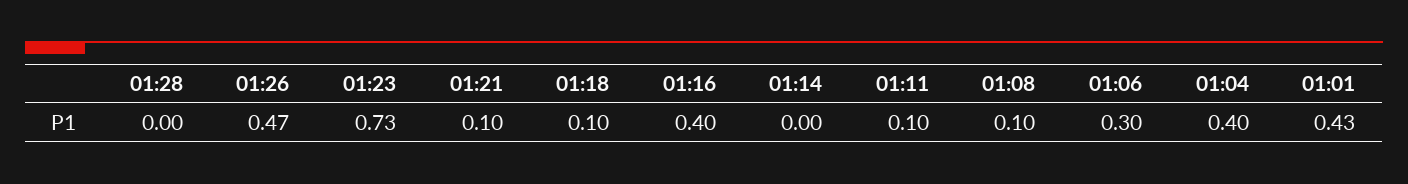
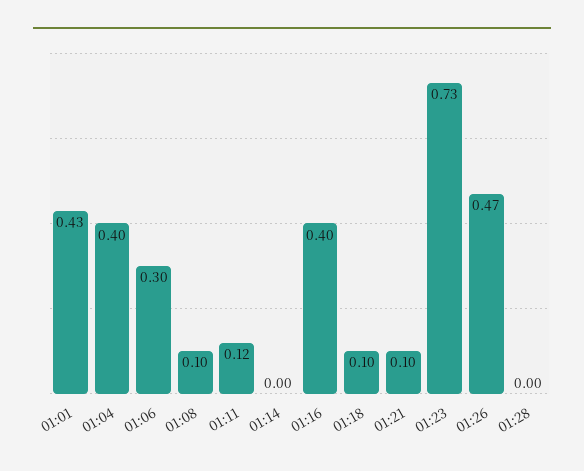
  {
    "01:28": 0,
    "01:26": 0.47,
    "01:23": 0.73,
    "01:21": 0.1,
    "01:18": 0.1,
    "01:16": 0.4,
    "01:14": 0,
-   "01:11": 0.1,
+   "01:11": 0.12,
    "01:08": 0.1,
    "01:06": 0.3,
    "01:04": 0.4,
    "01:01": 0.43
  }

